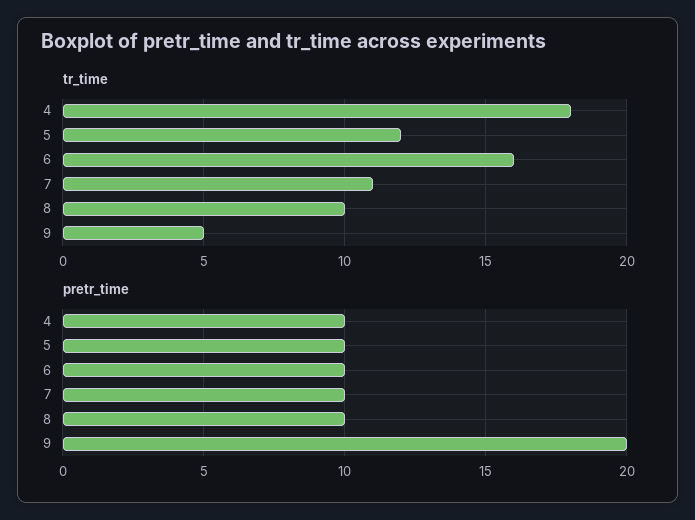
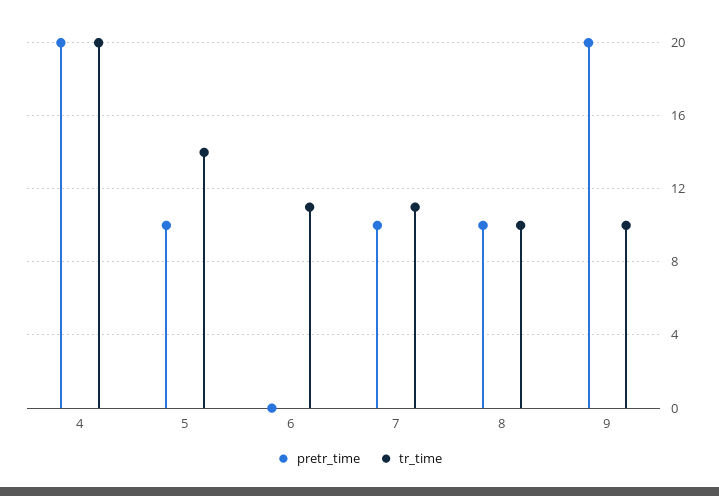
  {
    "tr_time": {
-     "4": 18,
+     "4": 20,
-     "5": 12,
+     "5": 14,
-     "6": 16,
+     "6": 11,
      "7": 11,
      "8": 10,
-     "9": 5
+     "9": 10
    },
    "pretr_time": {
-     "4": 10,
+     "4": 20,
      "5": 10,
-     "6": 10,
+     "6": 0,
      "7": 10,
      "8": 10,
      "9": 20
    }
  }

